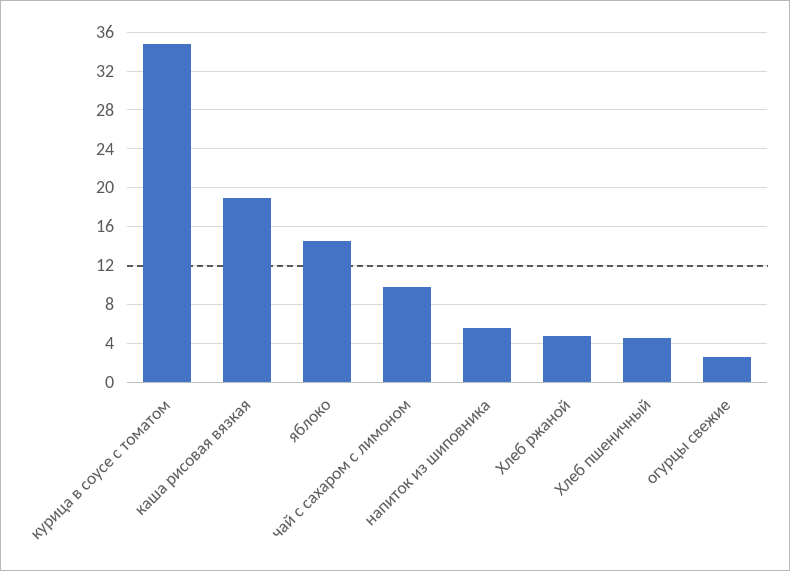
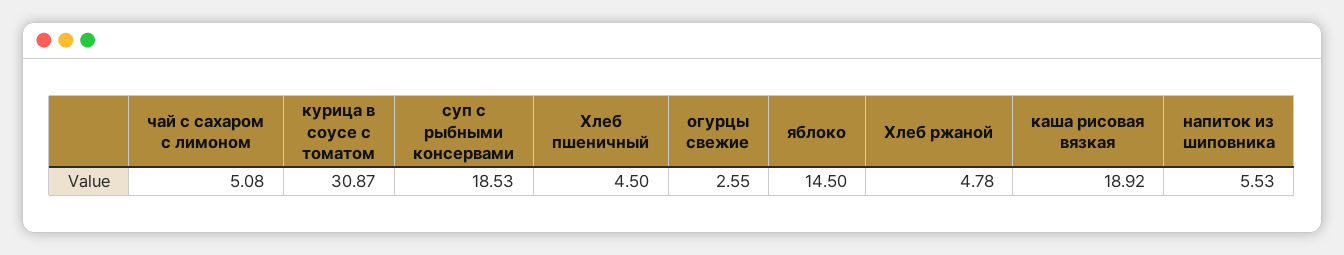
  {
-   "курица в соусе с томатом": 35,
+   "курица в соусе с томатом": 30.87,
    "каша рисовая вязкая": 18.92,
    "яблоко": 14.5,
-   "чай с сахаром с лимоном": 10,
+   "чай с сахаром с лимоном": 5.08,
    "напиток из шиповника": 5.53,
    "Хлеб ржаной": 4.78,
    "Хлеб пшеничный": 4.5,
-   "огурцы свежие": 2.55
+   "огурцы свежие": 2.55,
+   "суп с рыбными консервами": 18.53
  }

